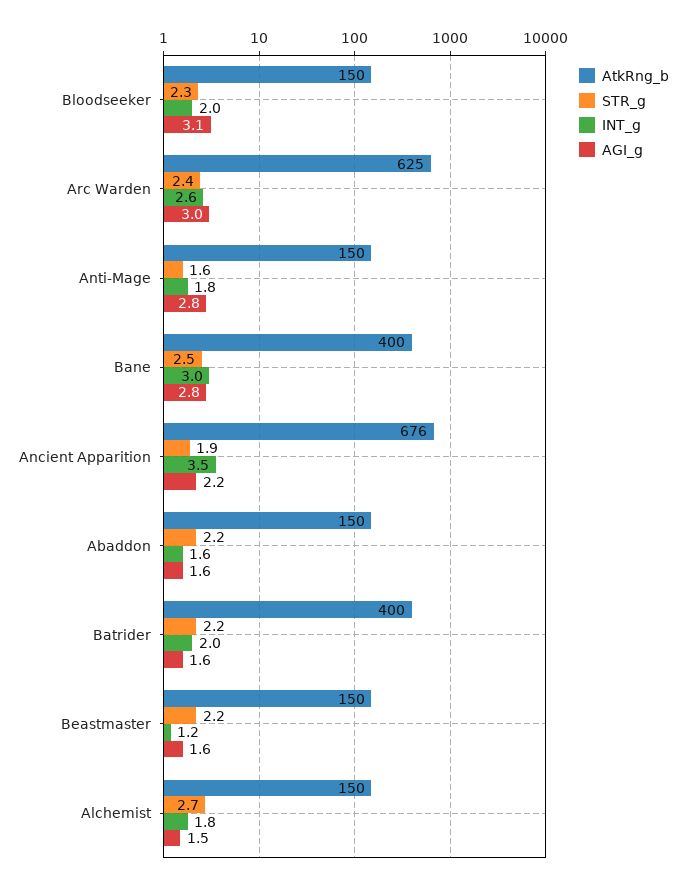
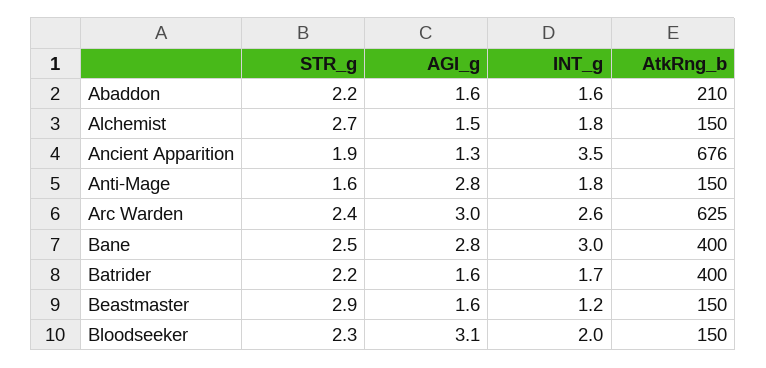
  {
    "AtkRng_b": {
      "Bloodseeker": 150,
      "Arc Warden": 625,
      "Anti-Mage": 150,
      "Bane": 400,
      "Ancient Apparition": 676,
-     "Abaddon": 150,
+     "Abaddon": 210,
      "Batrider": 400,
      "Beastmaster": 150,
      "Alchemist": 150
    },
    "STR_g": {
      "Bloodseeker": 2.3,
      "Arc Warden": 2.4,
      "Anti-Mage": 1.6,
      "Bane": 2.5,
      "Ancient Apparition": 1.9,
      "Abaddon": 2.2,
      "Batrider": 2.2,
-     "Beastmaster": 2.2,
+     "Beastmaster": 2.9,
      "Alchemist": 2.7
    },
    "INT_g": {
      "Bloodseeker": 2,
      "Arc Warden": 2.6,
      "Anti-Mage": 1.8,
      "Bane": 3,
      "Ancient Apparition": 3.5,
      "Abaddon": 1.6,
-     "Batrider": 2,
+     "Batrider": 1.7,
      "Beastmaster": 1.2,
      "Alchemist": 1.8
    },
    "AGI_g": {
      "Bloodseeker": 3.1,
      "Arc Warden": 3,
      "Anti-Mage": 2.8,
      "Bane": 2.8,
-     "Ancient Apparition": 2.2,
+     "Ancient Apparition": 1.3,
      "Abaddon": 1.6,
      "Batrider": 1.6,
      "Beastmaster": 1.6,
      "Alchemist": 1.5
    }
  }

